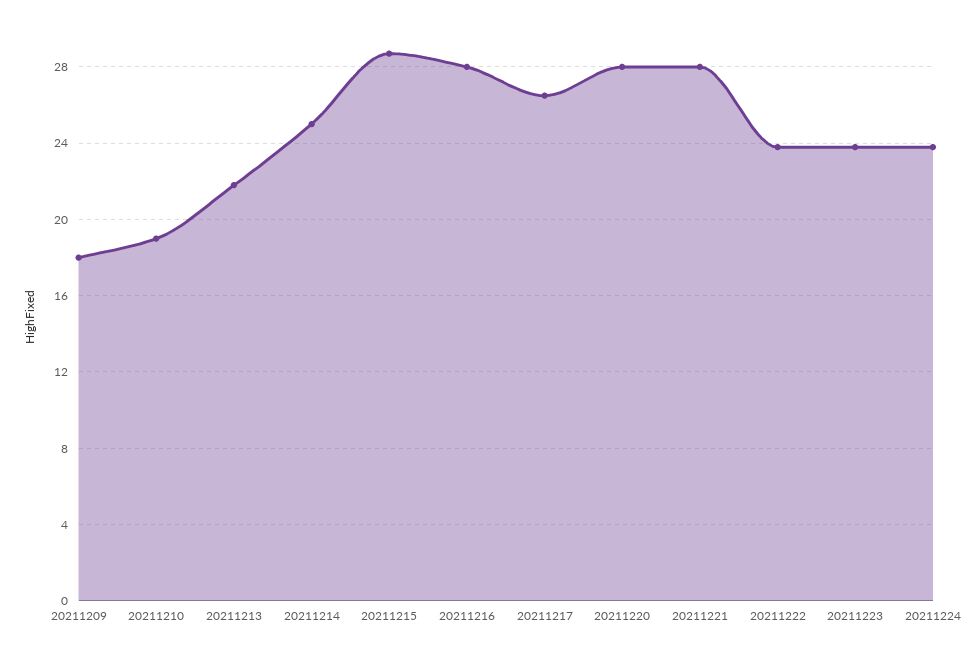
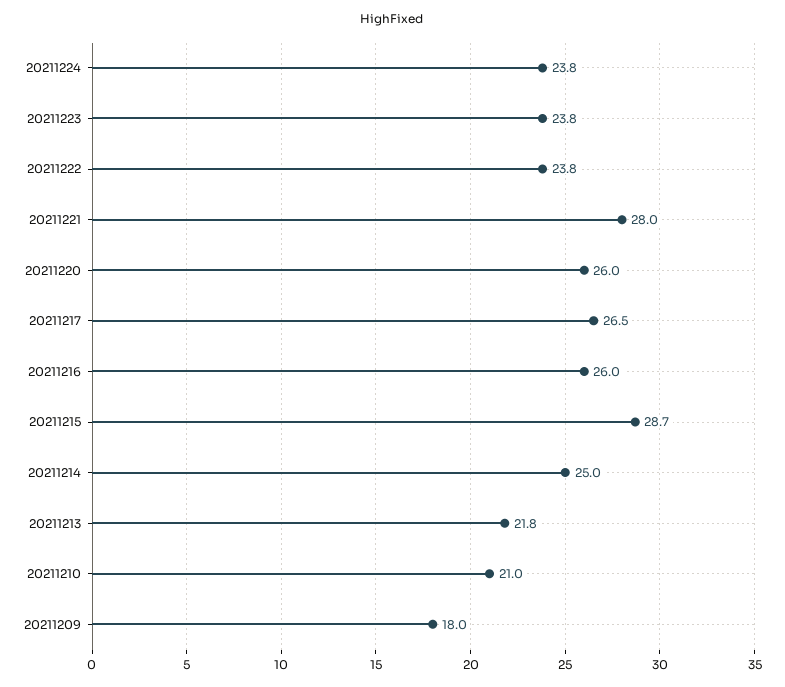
  {
    "20211209": 18,
-   "20211210": 19,
+   "20211210": 21,
    "20211213": 21.8,
    "20211214": 25,
    "20211215": 28.7,
-   "20211216": 28,
+   "20211216": 26,
    "20211217": 26.5,
-   "20211220": 28,
+   "20211220": 26,
    "20211221": 28,
    "20211222": 23.8,
    "20211223": 23.8,
    "20211224": 23.8
  }

